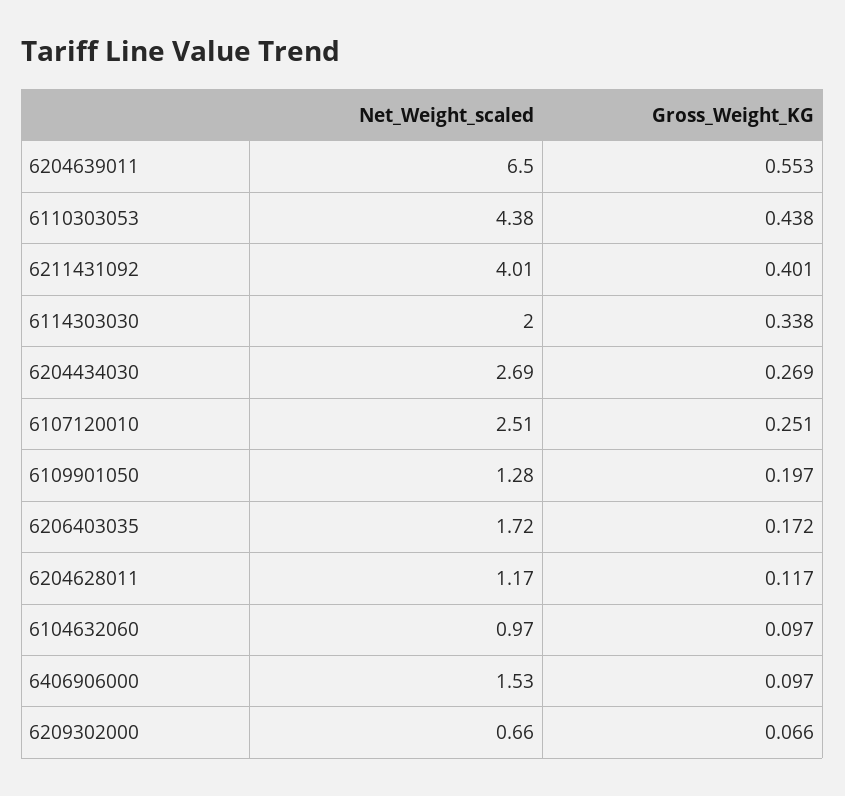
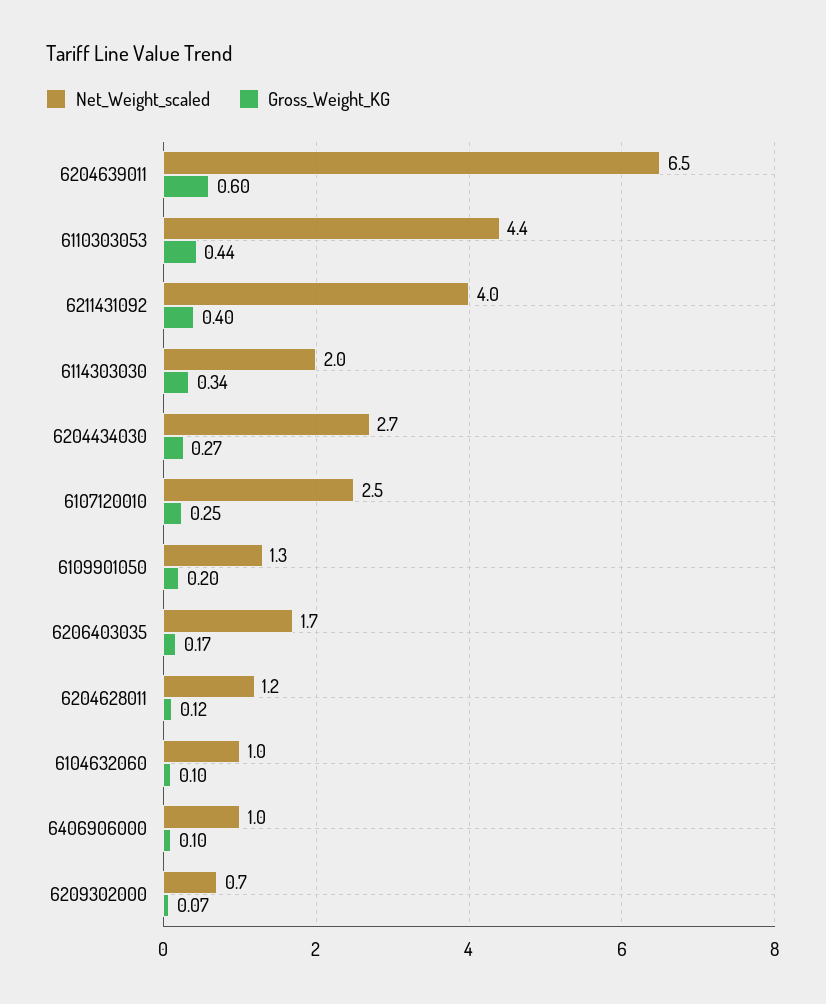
  {
    "Net_Weight_scaled": {
      "6204639011": 6.5,
      "6110303053": 4.38,
      "6211431092": 4.01,
      "6114303030": 2,
      "6204434030": 2.69,
      "6107120010": 2.51,
      "6109901050": 1.28,
      "6206403035": 1.72,
      "6204628011": 1.17,
      "6104632060": 0.97,
-     "6406906000": 1.53,
+     "6406906000": 1,
      "6209302000": 0.66
    },
    "Gross_Weight_KG": {
-     "6204639011": 0.553,
+     "6204639011": 0.6,
      "6110303053": 0.438,
      "6211431092": 0.401,
      "6114303030": 0.338,
      "6204434030": 0.269,
      "6107120010": 0.251,
      "6109901050": 0.197,
      "6206403035": 0.172,
      "6204628011": 0.117,
      "6104632060": 0.097,
      "6406906000": 0.097,
      "6209302000": 0.066
    }
  }

